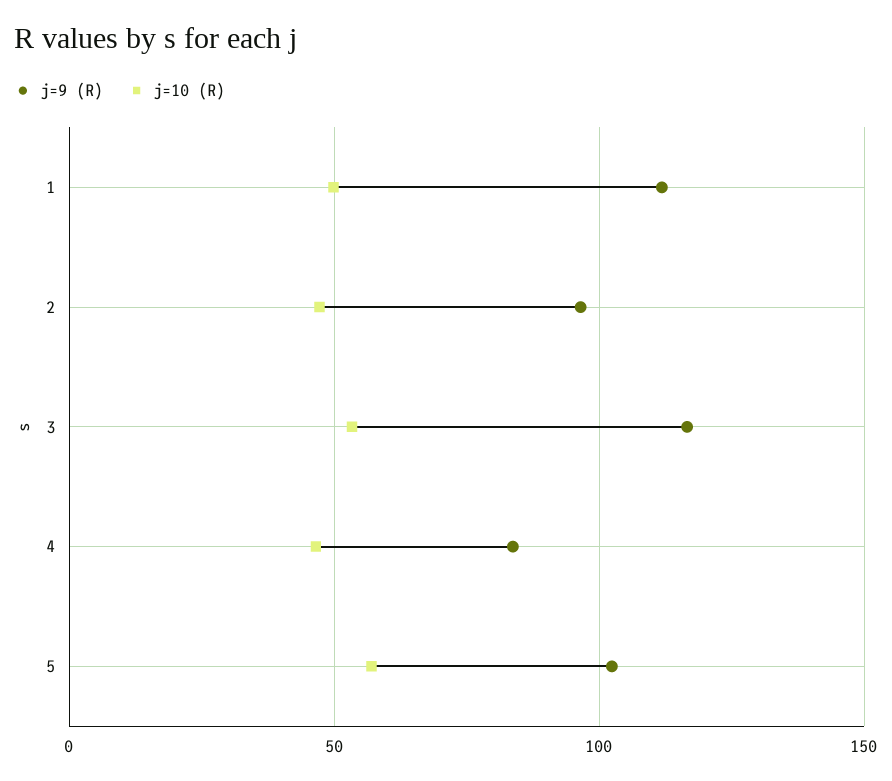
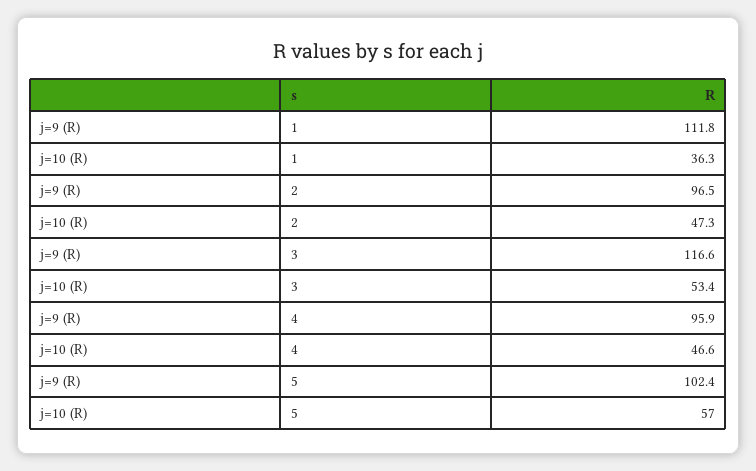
  {
    "j=9 (R)": {
      "1": 111.8,
      "2": 96.5,
      "3": 116.6,
-     "4": 85,
+     "4": 95.9,
      "5": 102.4
    },
    "j=10 (R)": {
-     "1": 50,
+     "1": 36.3,
      "2": 47.3,
      "3": 53.4,
      "4": 46.6,
      "5": 57
    }
  }

